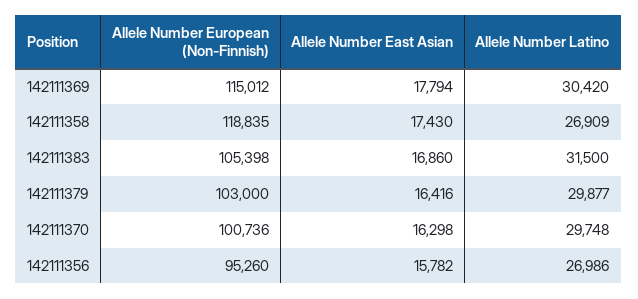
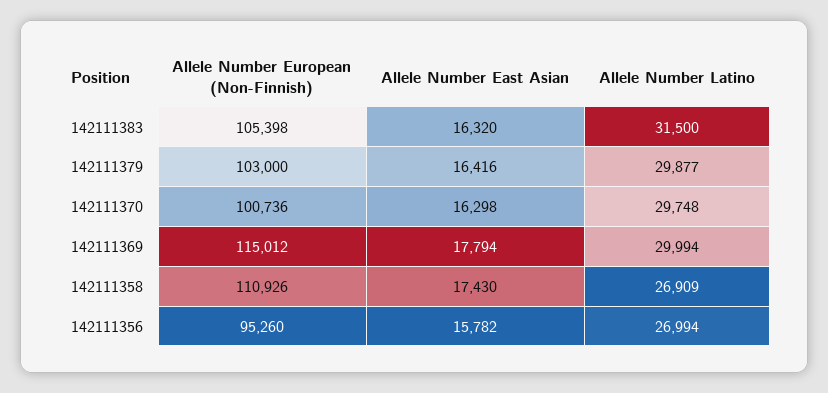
  {
    "Allele Number European (Non-Finnish)": {
      "142111369": 115012,
-     "142111358": 118835,
+     "142111358": 110926,
      "142111383": 105398,
      "142111379": 103000,
      "142111370": 100736,
      "142111356": 95260
    },
    "Allele Number East Asian": {
      "142111369": 17794,
      "142111358": 17430,
-     "142111383": 16860,
+     "142111383": 16320,
      "142111379": 16416,
      "142111370": 16298,
      "142111356": 15782
    },
    "Allele Number Latino": {
-     "142111369": 30420,
+     "142111369": 29994,
      "142111358": 26909,
      "142111383": 31500,
      "142111379": 29877,
      "142111370": 29748,
-     "142111356": 26986
+     "142111356": 26994
    }
  }

